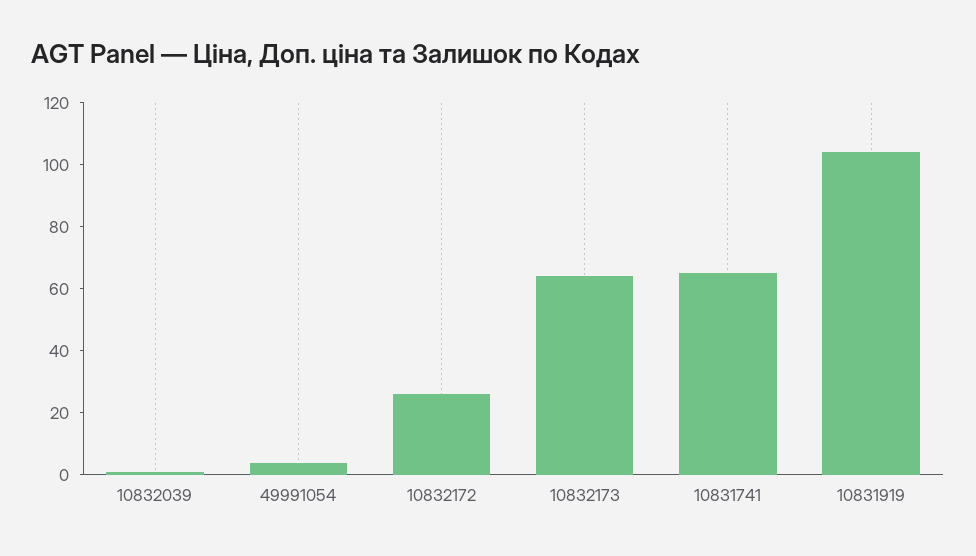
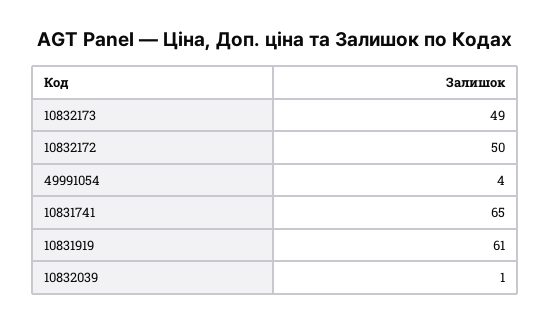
  {
    "10832039": 1,
    "49991054": 4,
-   "10832172": 25,
+   "10832172": 50,
-   "10832173": 65,
+   "10832173": 49,
    "10831741": 65,
-   "10831919": 105
+   "10831919": 61
  }

